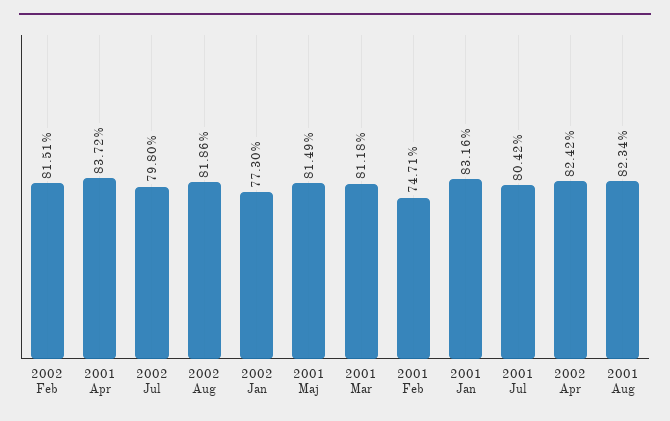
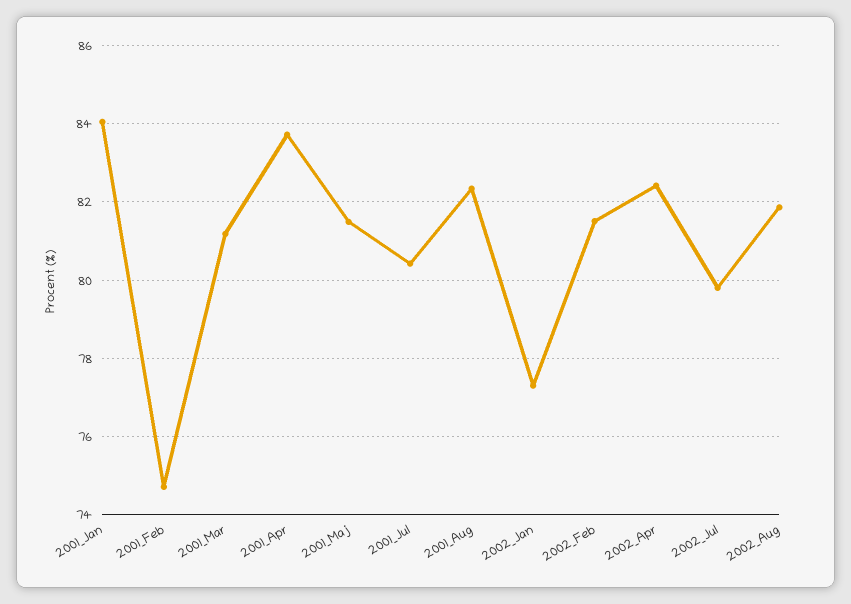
  {
    "2002 Feb": 81.51,
    "2001 Apr": 83.72,
    "2002 Jul": 79.8,
    "2002 Aug": 81.86,
    "2002 Jan": 77.3,
    "2001 Maj": 81.49,
    "2001 Mar": 81.18,
    "2001 Feb": 74.71,
-   "2001 Jan": 83.16,
+   "2001 Jan": 84,
    "2001 Jul": 80.42,
    "2002 Apr": 82.42,
    "2001 Aug": 82.34
  }

